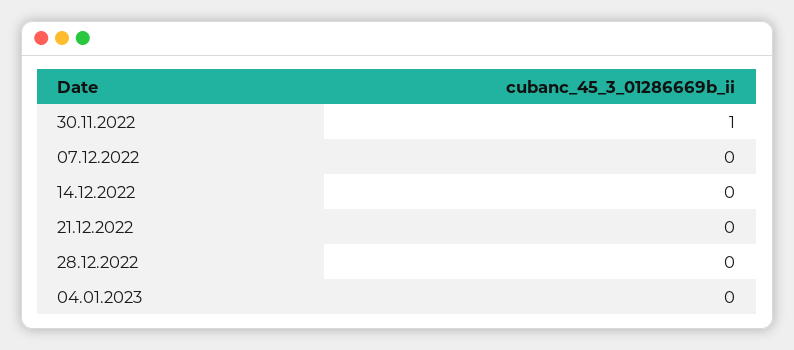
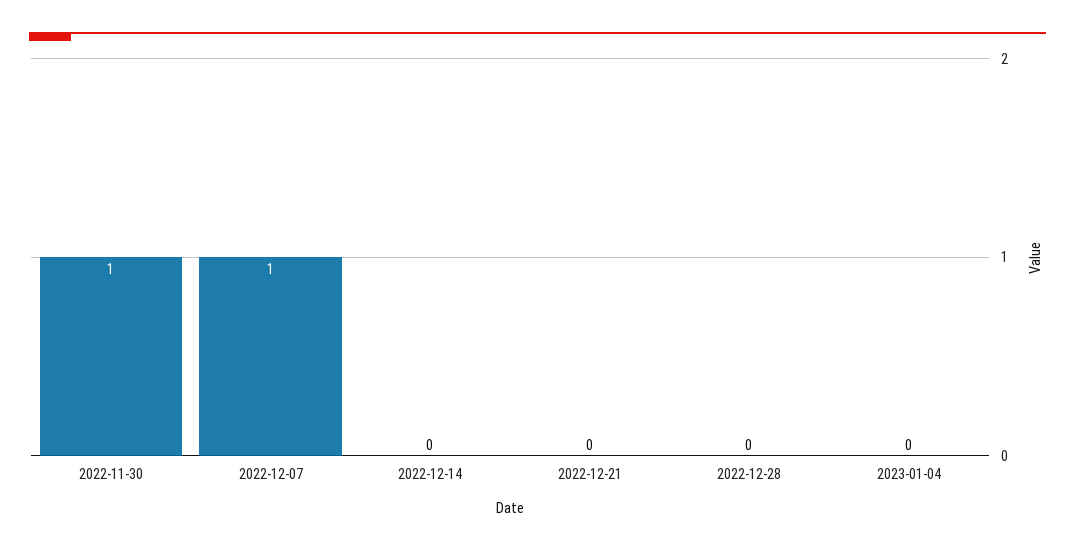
  {
    "30.11.2022": 1,
-   "07.12.2022": 0,
+   "07.12.2022": 1,
    "14.12.2022": 0,
    "21.12.2022": 0,
    "28.12.2022": 0,
    "04.01.2023": 0
  }

